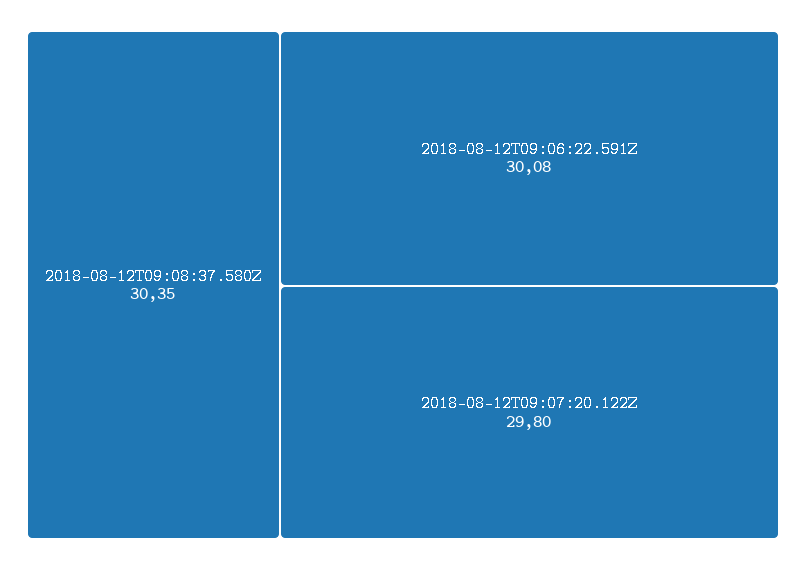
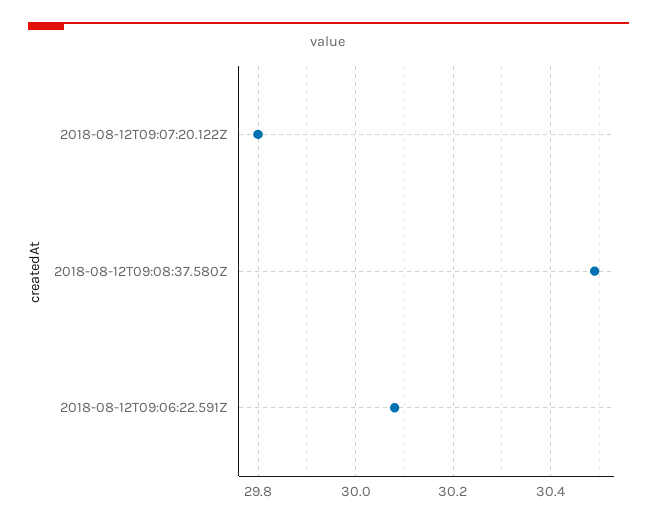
  {
-   "2018-08-12T09:08:37.580Z": 30.35,
+   "2018-08-12T09:08:37.580Z": 30.5,
    "2018-08-12T09:06:22.591Z": 30.08,
    "2018-08-12T09:07:20.122Z": 29.8
  }

